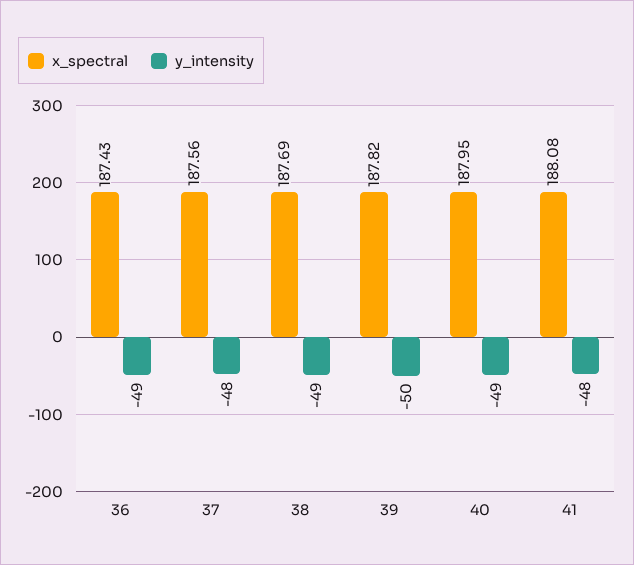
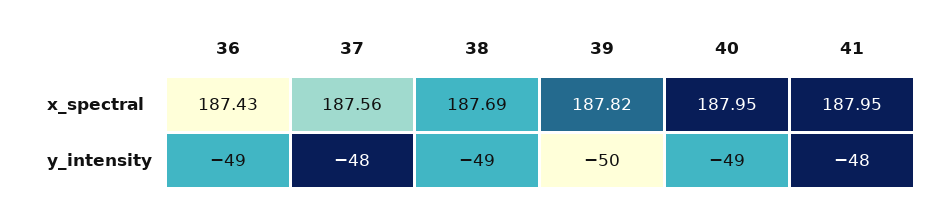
  {
    "x_spectral": {
      "36": 187.43,
      "37": 187.56,
      "38": 187.69,
      "39": 187.82,
      "40": 187.95,
-     "41": 188.08
+     "41": 187.95
    },
    "y_intensity": {
      "36": -49,
      "37": -48,
      "38": -49,
      "39": -50,
      "40": -49,
      "41": -48
    }
  }

